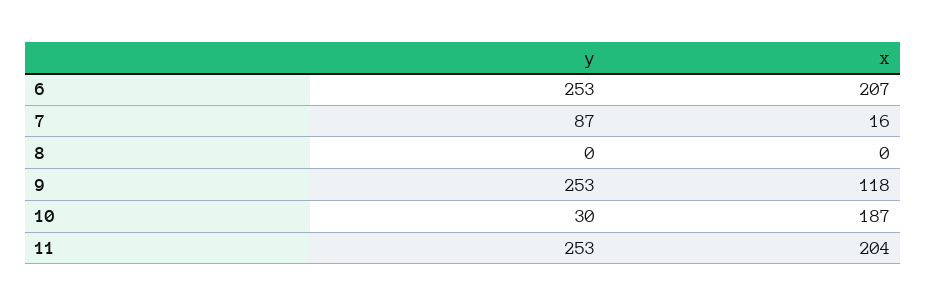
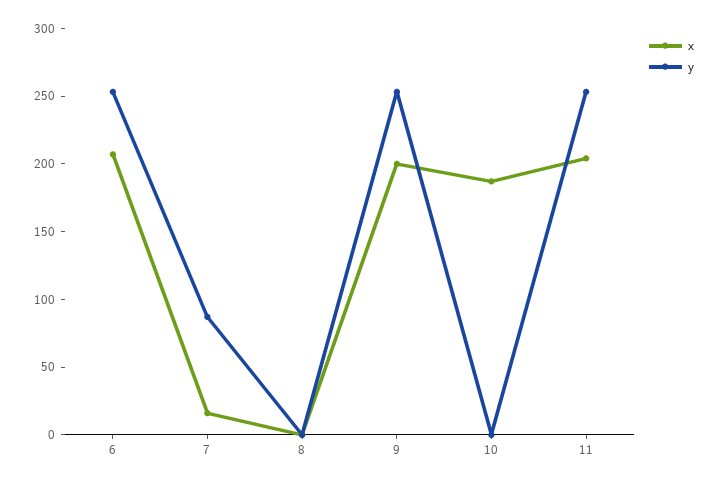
  {
    "y": {
      "6": 253,
      "7": 87,
      "8": 0,
      "9": 253,
-     "10": 30,
+     "10": 0,
      "11": 253
    },
    "x": {
      "6": 207,
      "7": 16,
      "8": 0,
-     "9": 118,
+     "9": 200,
      "10": 187,
      "11": 204
    }
  }

